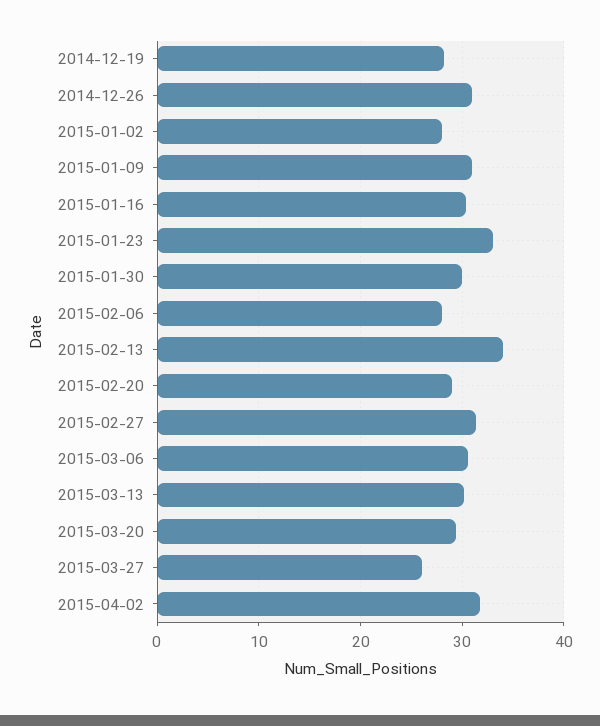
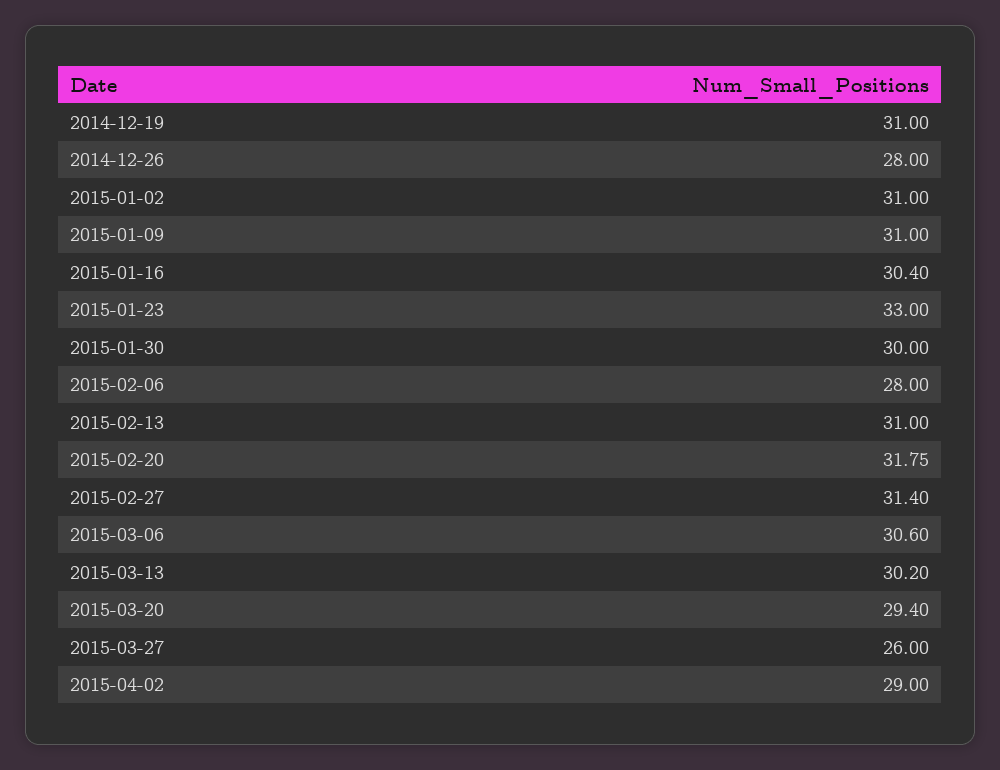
  {
-   "2014-12-19": 28,
+   "2014-12-19": 31,
-   "2014-12-26": 31,
+   "2014-12-26": 28,
-   "2015-01-02": 28,
+   "2015-01-02": 31,
    "2015-01-09": 31,
    "2015-01-16": 30.4,
    "2015-01-23": 33,
    "2015-01-30": 30,
    "2015-02-06": 28,
-   "2015-02-13": 34,
+   "2015-02-13": 31,
-   "2015-02-20": 29,
+   "2015-02-20": 31.75,
    "2015-02-27": 31.4,
    "2015-03-06": 30.6,
    "2015-03-13": 30.2,
    "2015-03-20": 29.4,
    "2015-03-27": 26,
-   "2015-04-02": 32
+   "2015-04-02": 29
  }

